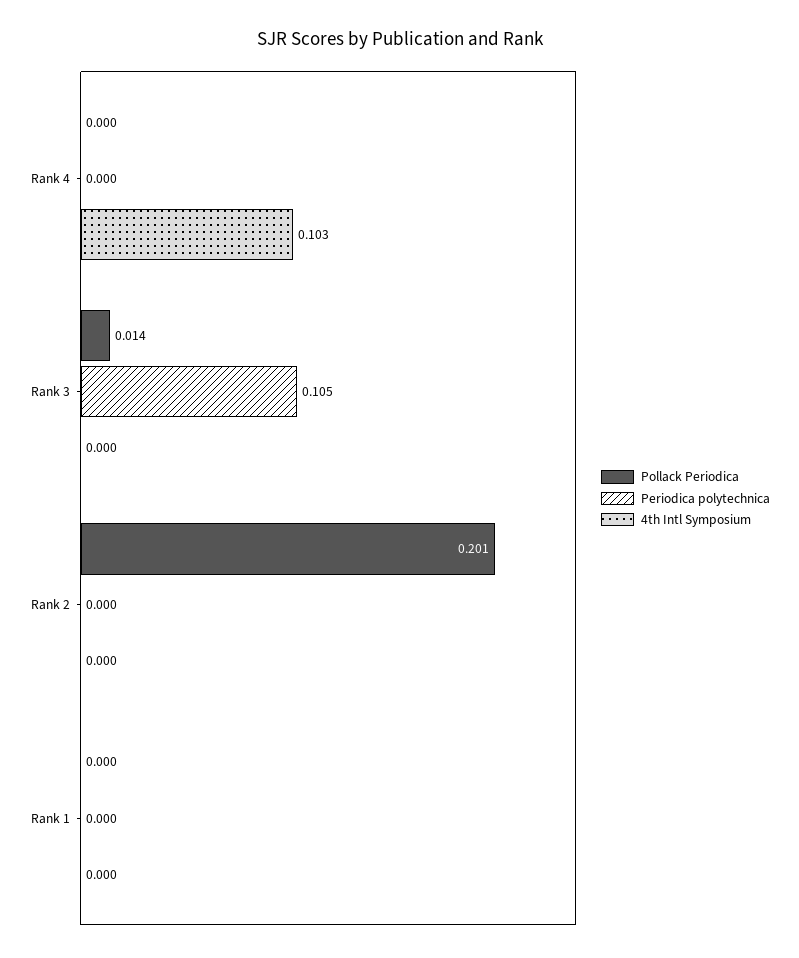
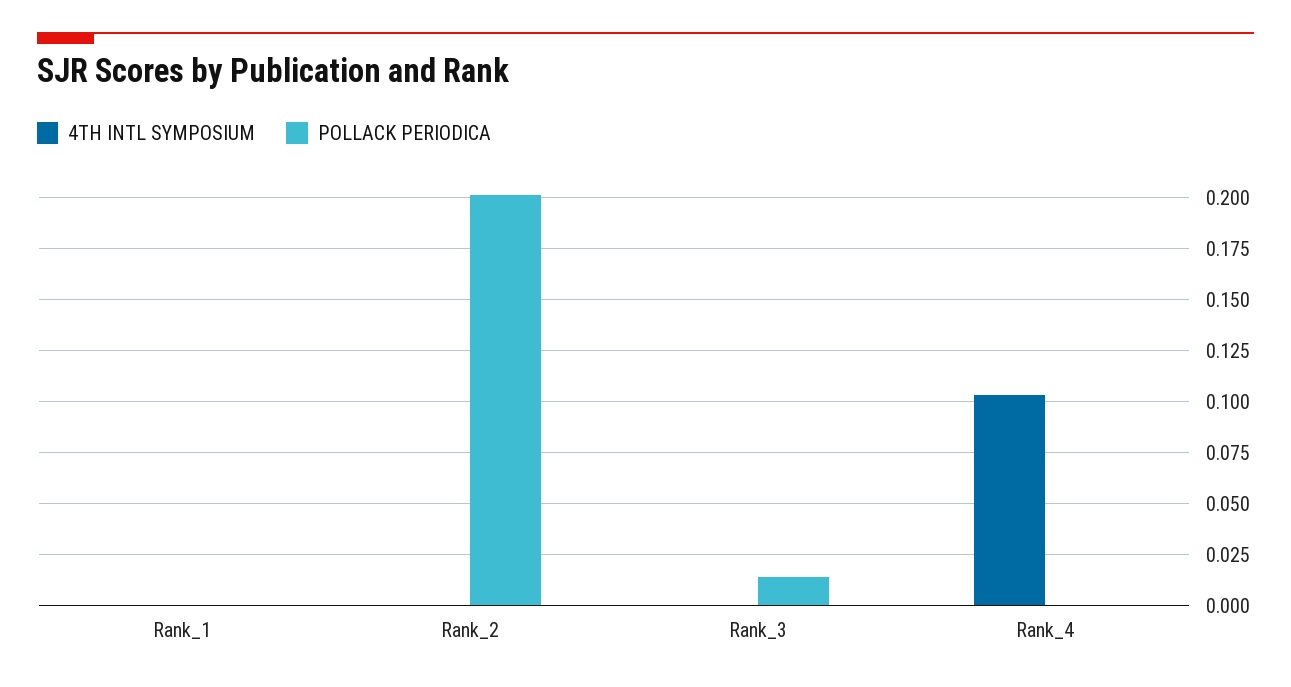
  {
    "Pollack Periodica": {
      "Rank 4": 0,
      "Rank 3": 0.014,
      "Rank 2": 0.201,
      "Rank 1": 0
    },
-   "Periodica polytechnica": {
-     "Rank 4": 0,
-     "Rank 3": 0.105,
-     "Rank 2": 0,
-     "Rank 1": 0
-   },
    "4th Intl Symposium": {
      "Rank 4": 0.103,
      "Rank 3": 0,
      "Rank 2": 0,
      "Rank 1": 0
    }
  }

